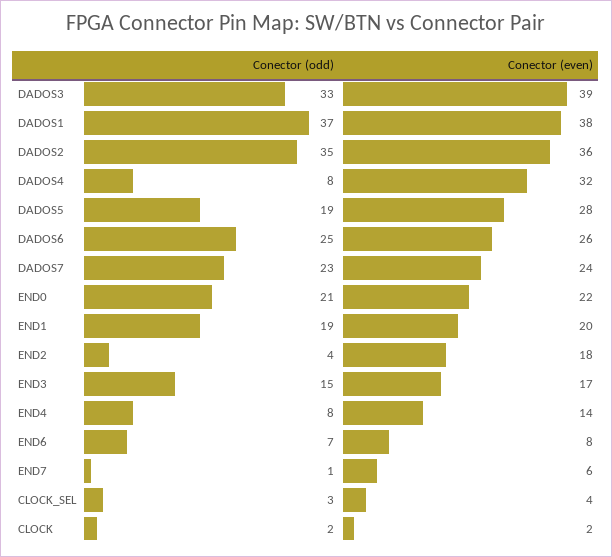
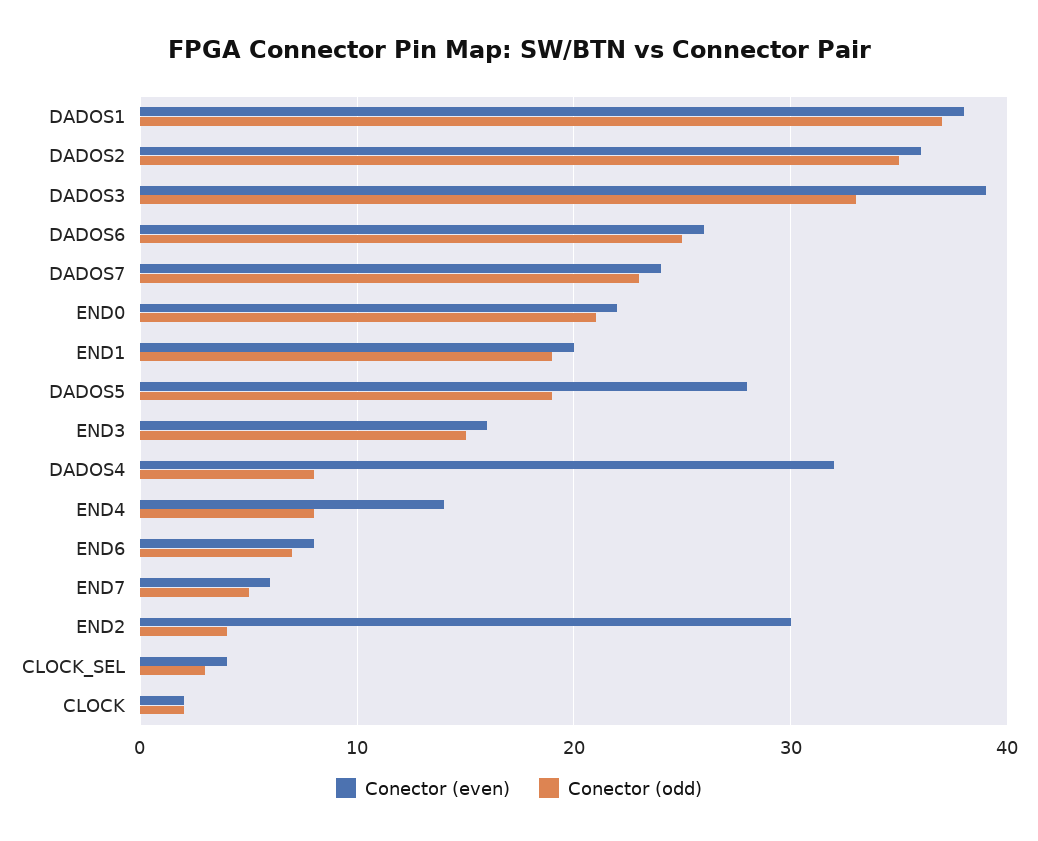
  {
    "Conector (odd)": {
      "DADOS3": 33,
      "DADOS1": 37,
      "DADOS2": 35,
      "DADOS4": 8,
      "DADOS5": 19,
      "DADOS6": 25,
      "DADOS7": 23,
      "END0": 21,
      "END1": 19,
      "END2": 4,
      "END3": 15,
      "END4": 8,
      "END6": 7,
-     "END7": 1,
+     "END7": 5,
      "CLOCK_SEL": 3,
      "CLOCK": 2
    },
    "Conector (even)": {
      "DADOS3": 39,
      "DADOS1": 38,
      "DADOS2": 36,
      "DADOS4": 32,
      "DADOS5": 28,
      "DADOS6": 26,
      "DADOS7": 24,
      "END0": 22,
      "END1": 20,
-     "END2": 18,
+     "END2": 30,
-     "END3": 17,
+     "END3": 16,
      "END4": 14,
      "END6": 8,
      "END7": 6,
      "CLOCK_SEL": 4,
      "CLOCK": 2
    }
  }

